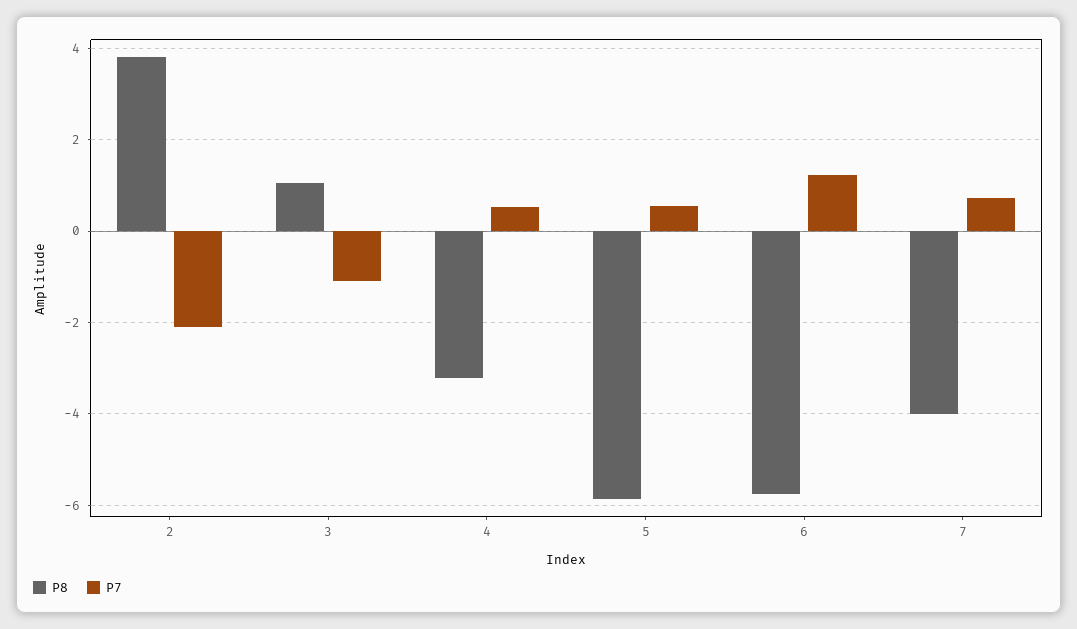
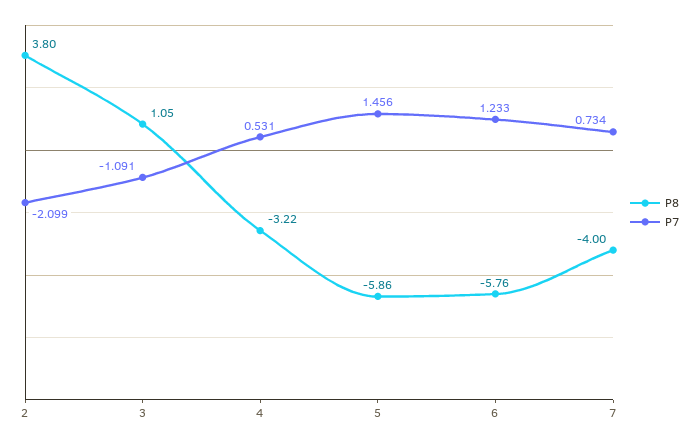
  {
    "P8": {
      "2": 3.8,
      "3": 1.05,
      "4": -3.22,
      "5": -5.86,
      "6": -5.76,
      "7": -4
    },
    "P7": {
      "2": -2.099,
      "3": -1.091,
      "4": 0.531,
-     "5": 0.6,
+     "5": 1.456,
      "6": 1.233,
      "7": 0.734
    }
  }

